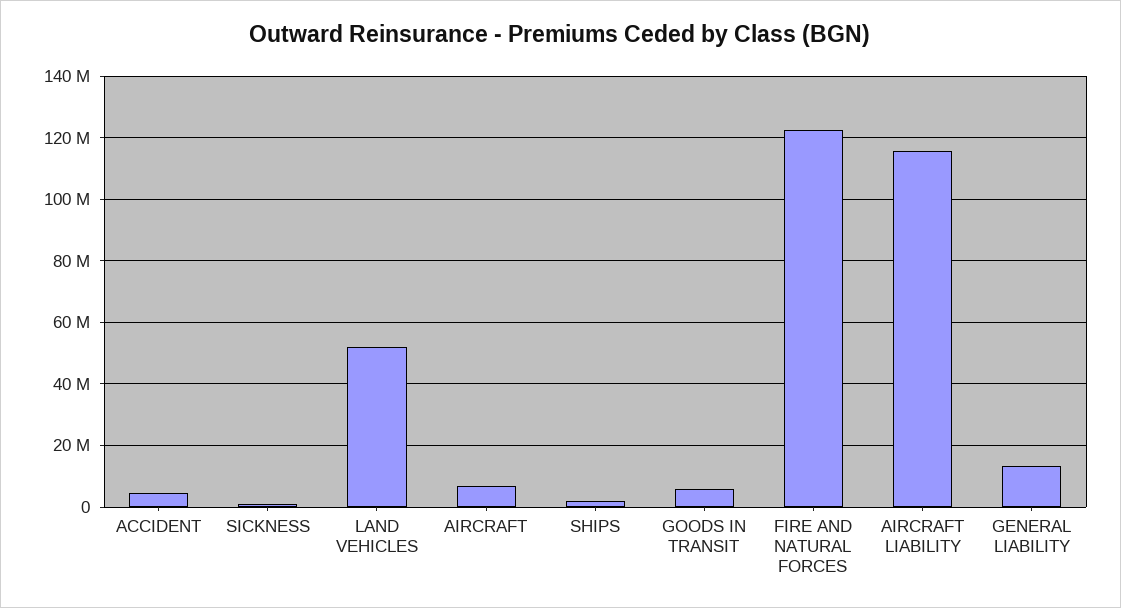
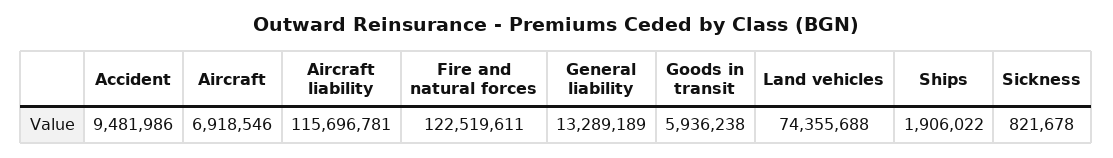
  {
-   "ACCIDENT": 4000000,
+   "ACCIDENT": 9481986,
    "SICKNESS": 821678,
-   "LAND VEHICLES": 52000000,
+   "LAND VEHICLES": 74355688,
    "AIRCRAFT": 6918546,
    "SHIPS": 1906022,
    "GOODS IN TRANSIT": 5936238,
    "FIRE AND NATURAL FORCES": 122519611,
    "AIRCRAFT LIABILITY": 115696781,
    "GENERAL LIABILITY": 13289189
  }

